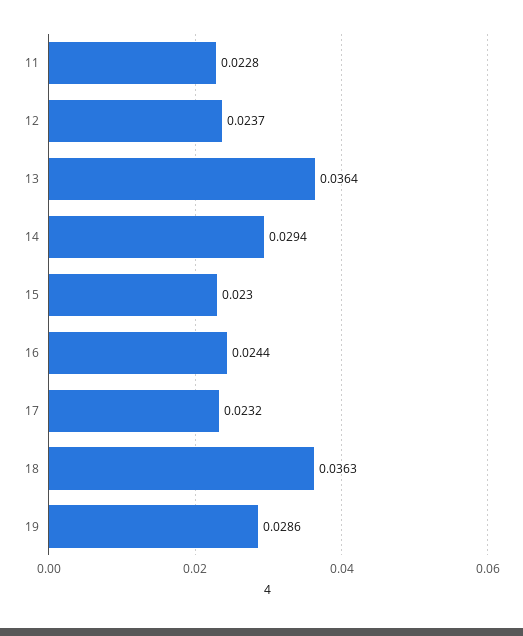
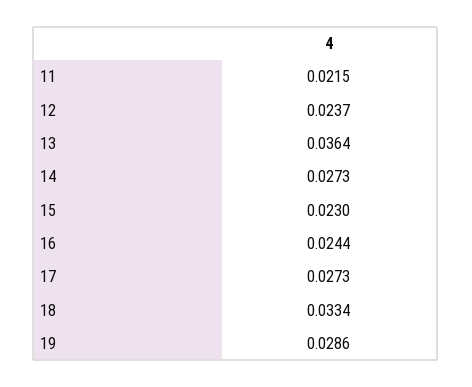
  {
-   "11": 0.0228,
+   "11": 0.0215,
    "12": 0.0237,
    "13": 0.0364,
-   "14": 0.0294,
+   "14": 0.0273,
    "15": 0.023,
    "16": 0.0244,
-   "17": 0.0232,
+   "17": 0.0273,
-   "18": 0.0363,
+   "18": 0.0334,
    "19": 0.0286
  }

